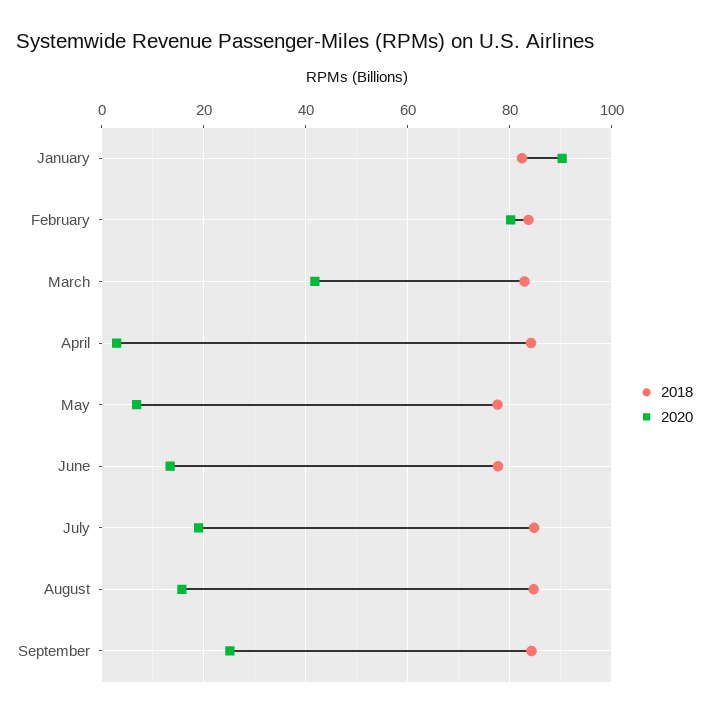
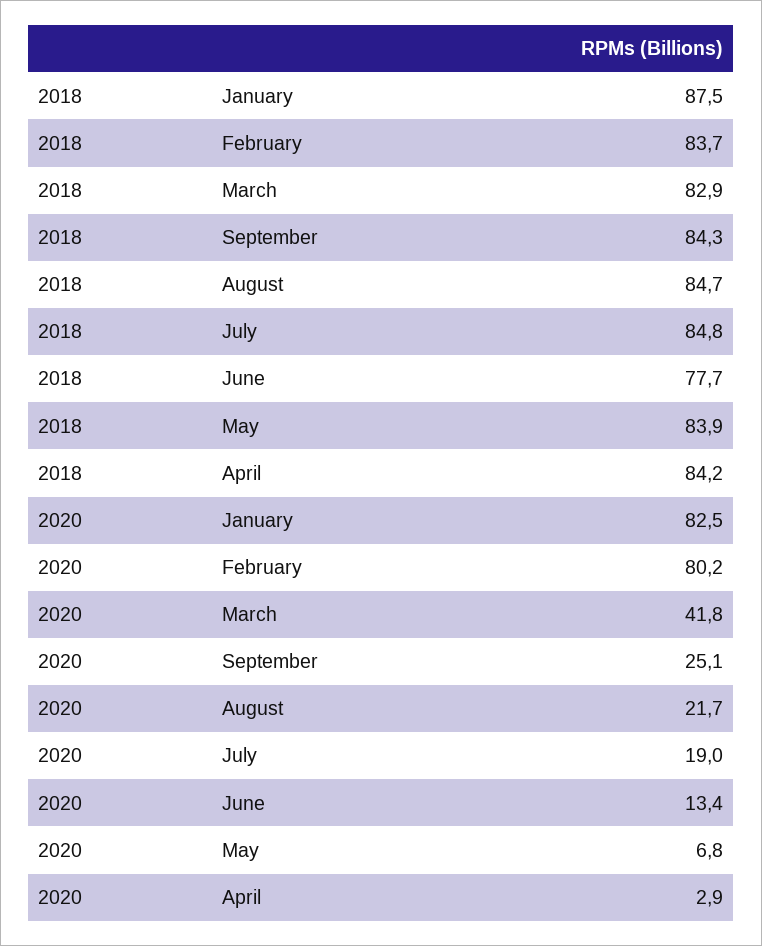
  {
    "2018": {
-     "January": 82,
+     "January": 87.5,
      "February": 83.7,
      "March": 82.9,
      "April": 84.2,
-     "May": 78,
+     "May": 83.9,
      "June": 77.7,
      "July": 84.8,
      "August": 84.7,
      "September": 84.3
    },
    "2020": {
-     "January": 90,
+     "January": 82.5,
      "February": 80.2,
      "March": 41.8,
      "April": 2.9,
      "May": 6.8,
      "June": 13.4,
      "July": 19,
-     "August": 16,
+     "August": 21.7,
      "September": 25.1
    }
  }

